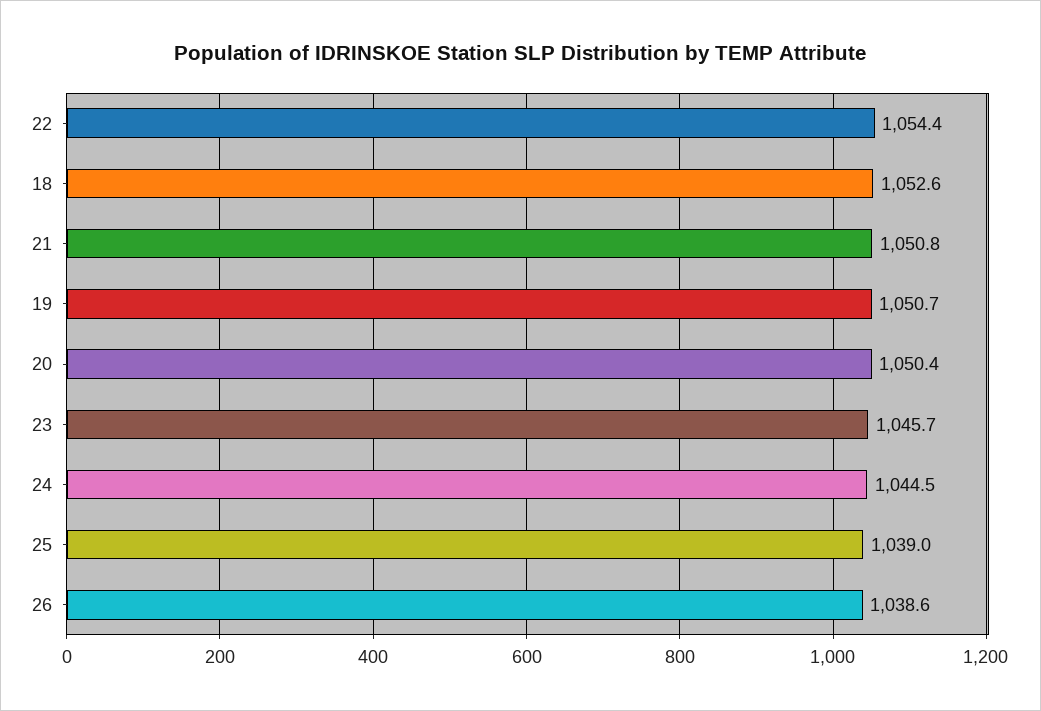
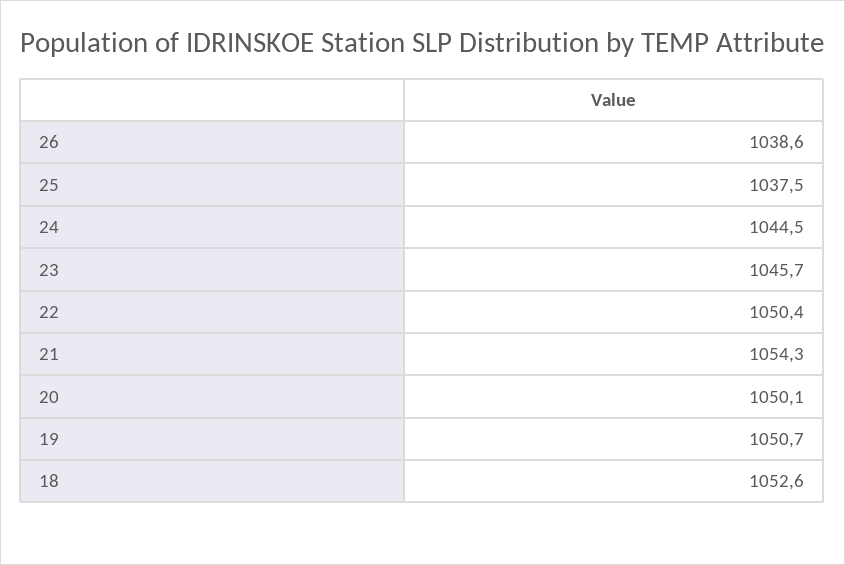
  {
-   "22": 1054.4,
+   "22": 1050.4,
    "18": 1052.6,
-   "21": 1050.8,
+   "21": 1054.3,
    "19": 1050.7,
-   "20": 1050.4,
+   "20": 1050.1,
    "23": 1045.7,
    "24": 1044.5,
-   "25": 1039,
+   "25": 1037.5,
    "26": 1038.6
  }

